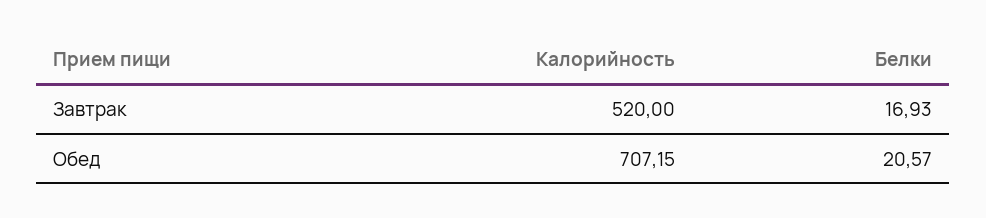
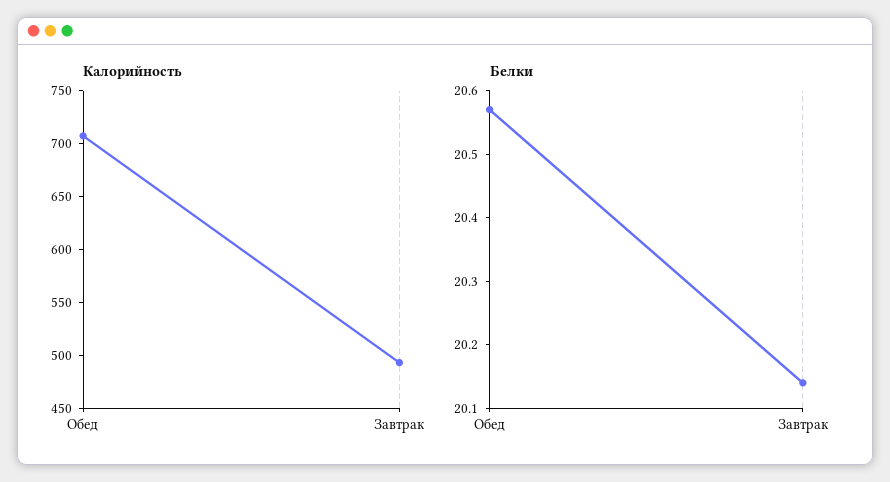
  {
    "Калорийность": {
-     "Завтрак": 520,
+     "Завтрак": 490,
      "Обед": 707.15
    },
    "Белки": {
-     "Завтрак": 16.93,
+     "Завтрак": 20.15,
      "Обед": 20.57
    }
  }

